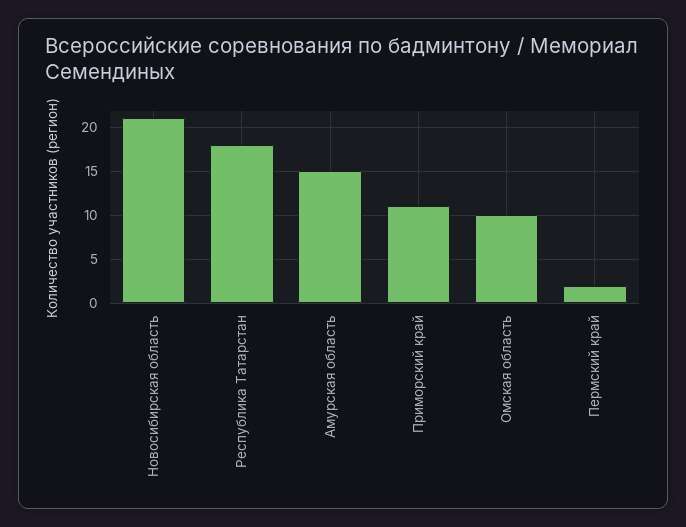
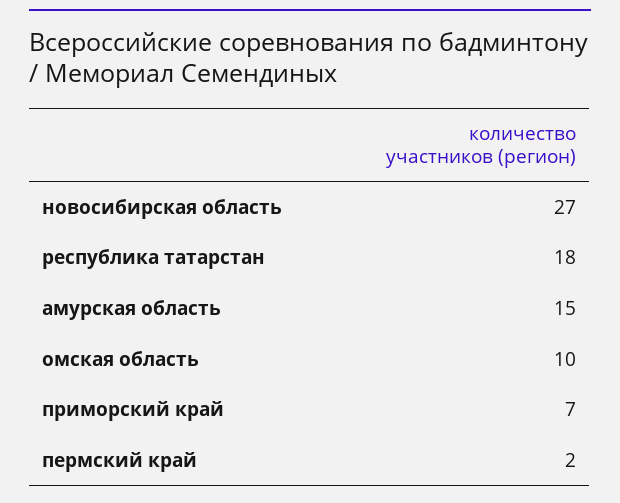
  {
-   "Новосибирская область": 21,
+   "Новосибирская область": 27,
    "Республика Татарстан": 18,
    "Амурская область": 15,
-   "Приморский край": 11,
+   "Приморский край": 7,
    "Омская область": 10,
    "Пермский край": 2
  }

